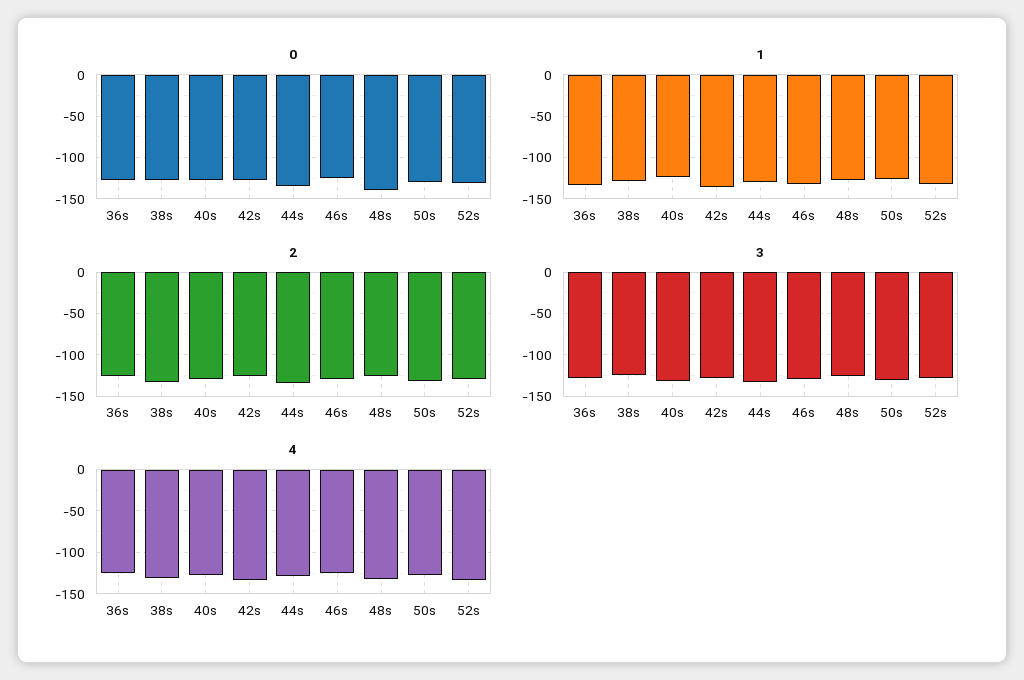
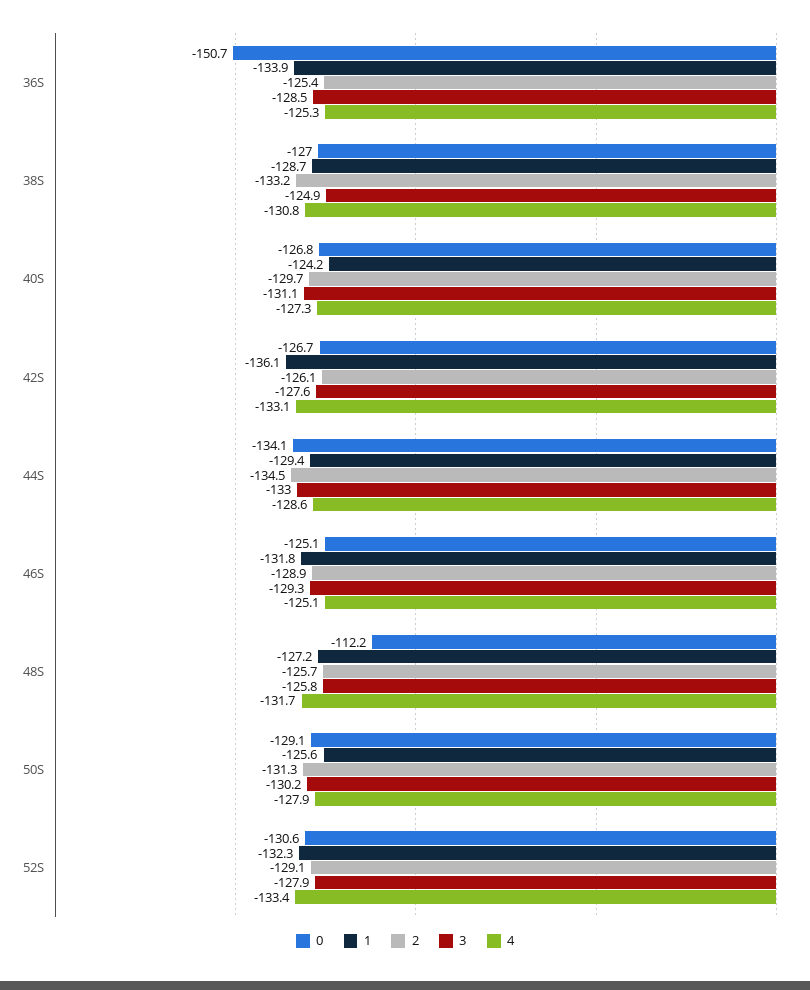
  {
    "0": {
-     "36s": -130,
+     "36s": -150.7,
      "38s": -127,
      "40s": -126.8,
      "42s": -126.7,
      "44s": -134.1,
      "46s": -125.1,
-     "48s": -140,
+     "48s": -112.2,
      "50s": -129.1,
      "52s": -130.6
    },
    "1": {
      "36s": -133.9,
      "38s": -128.7,
      "40s": -124.2,
      "42s": -136.1,
      "44s": -129.4,
      "46s": -131.8,
      "48s": -127.2,
      "50s": -125.6,
      "52s": -132.3
    },
    "2": {
      "36s": -125.4,
      "38s": -133.2,
      "40s": -129.7,
      "42s": -126.1,
      "44s": -134.5,
      "46s": -128.9,
      "48s": -125.7,
      "50s": -131.3,
      "52s": -129.1
    },
    "3": {
      "36s": -128.5,
      "38s": -124.9,
      "40s": -131.1,
      "42s": -127.6,
      "44s": -133,
      "46s": -129.3,
      "48s": -125.8,
      "50s": -130.2,
      "52s": -127.9
    },
    "4": {
      "36s": -125.3,
      "38s": -130.8,
      "40s": -127.3,
      "42s": -133.1,
      "44s": -128.6,
      "46s": -125.1,
      "48s": -131.7,
      "50s": -127.9,
      "52s": -133.4
    }
  }

